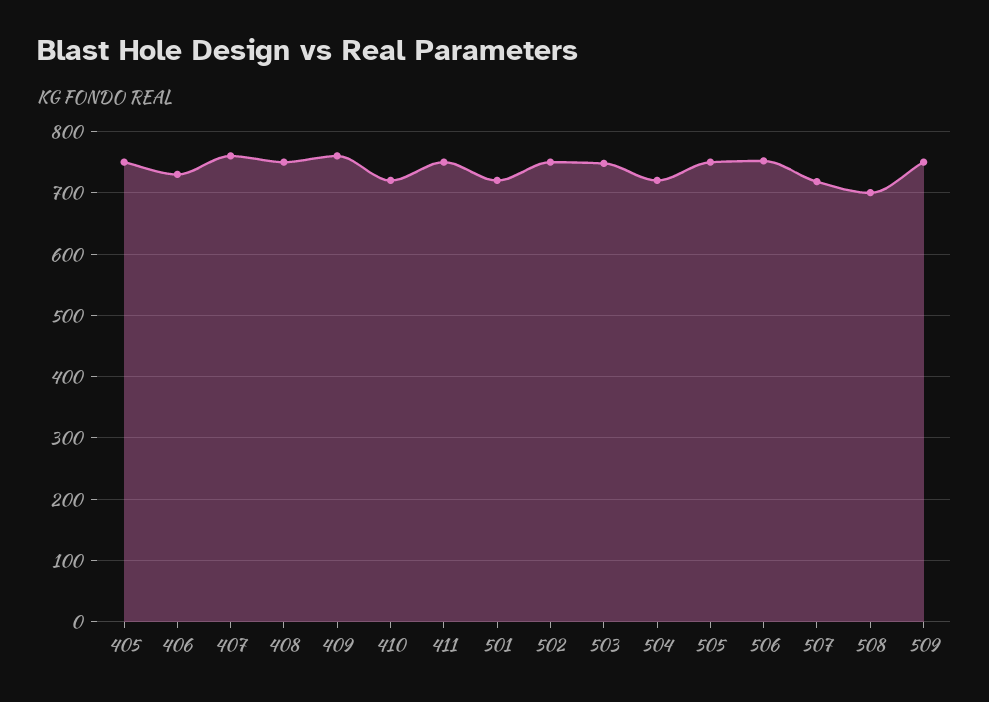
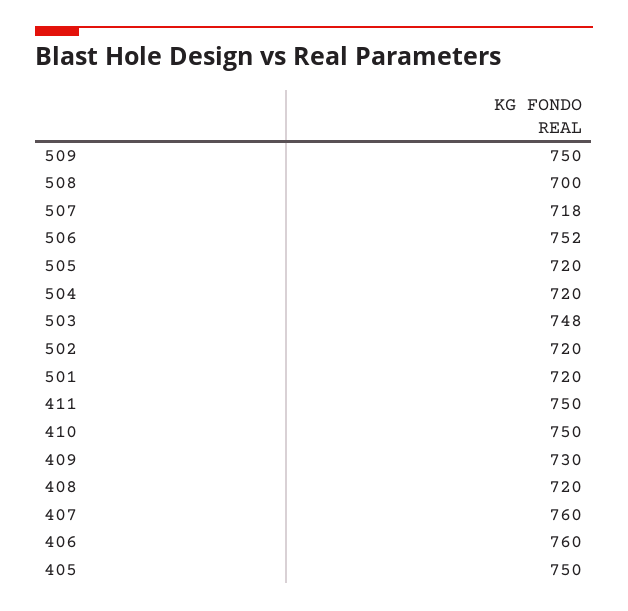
  {
    "405": 750,
-   "406": 730,
+   "406": 760,
    "407": 760,
-   "408": 750,
+   "408": 720,
-   "409": 760,
+   "409": 730,
-   "410": 720,
+   "410": 750,
    "411": 750,
    "501": 720,
-   "502": 750,
+   "502": 720,
    "503": 748,
    "504": 720,
-   "505": 750,
+   "505": 720,
    "506": 752,
    "507": 718,
    "508": 700,
    "509": 750
  }

